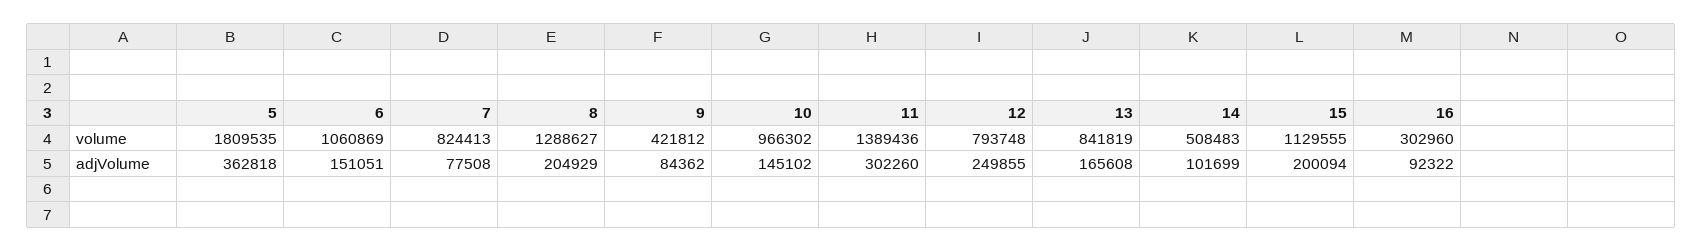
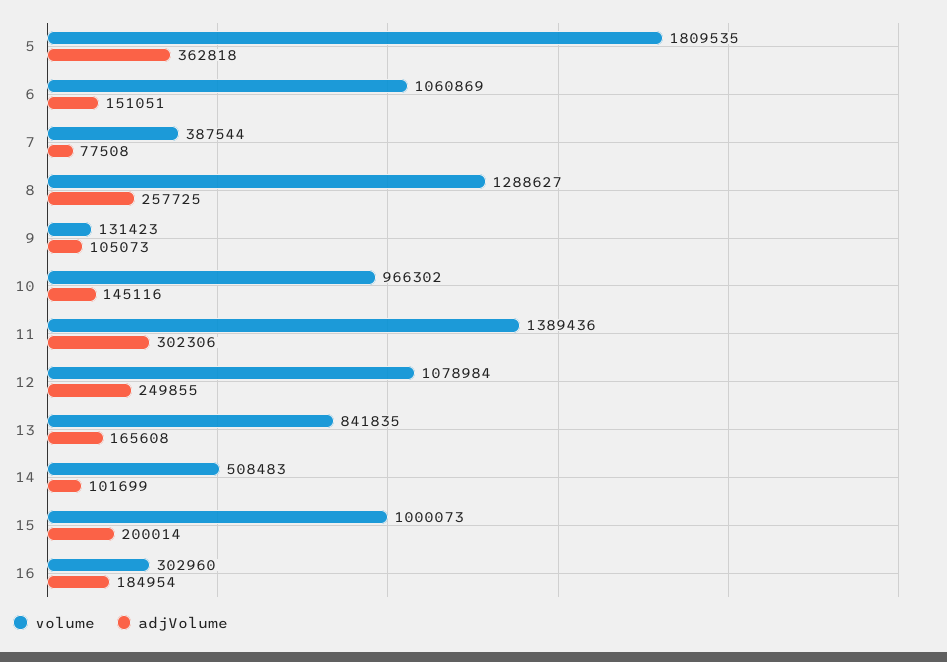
  {
    "volume": {
      "5": 1809535,
      "6": 1060869,
-     "7": 824413,
+     "7": 387544,
      "8": 1288627,
-     "9": 421812,
+     "9": 131423,
      "10": 966302,
      "11": 1389436,
-     "12": 793748,
+     "12": 1078984,
-     "13": 841819,
+     "13": 841835,
      "14": 508483,
-     "15": 1129555,
+     "15": 1000073,
      "16": 302960
    },
    "adjVolume": {
      "5": 362818,
      "6": 151051,
      "7": 77508,
-     "8": 204929,
+     "8": 257725,
-     "9": 84362,
+     "9": 105073,
-     "10": 145102,
+     "10": 145116,
-     "11": 302260,
+     "11": 302306,
      "12": 249855,
      "13": 165608,
      "14": 101699,
-     "15": 200094,
+     "15": 200014,
-     "16": 92322
+     "16": 184954
    }
  }

